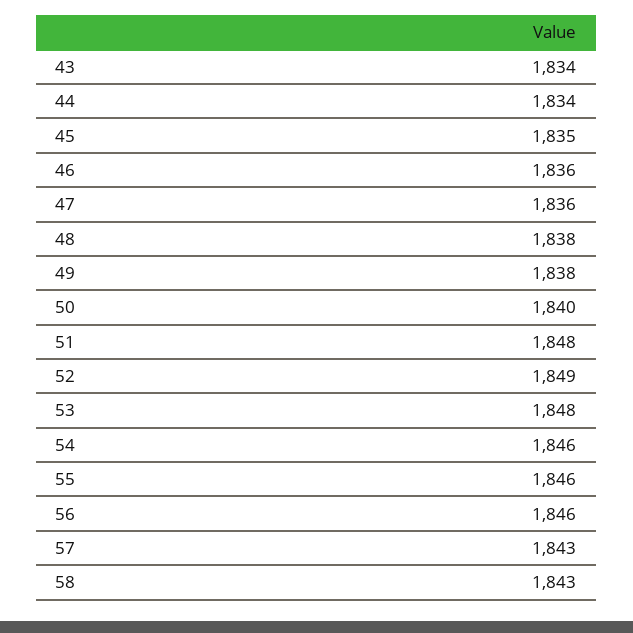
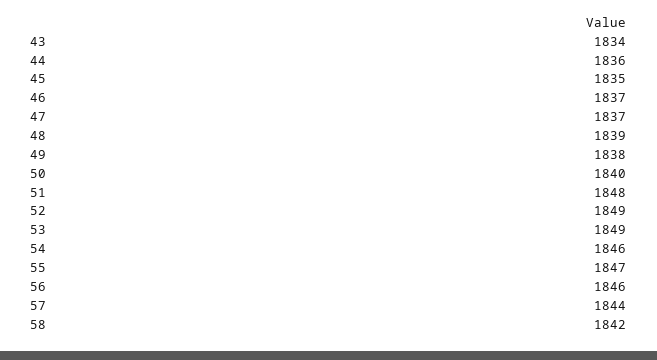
  {
    "43": 1834,
-   "44": 1834,
+   "44": 1836,
    "45": 1835,
-   "46": 1836,
+   "46": 1837,
-   "47": 1836,
+   "47": 1837,
-   "48": 1838,
+   "48": 1839,
    "49": 1838,
    "50": 1840,
    "51": 1848,
    "52": 1849,
-   "53": 1848,
+   "53": 1849,
    "54": 1846,
-   "55": 1846,
+   "55": 1847,
    "56": 1846,
-   "57": 1843,
+   "57": 1844,
-   "58": 1843
+   "58": 1842
  }

